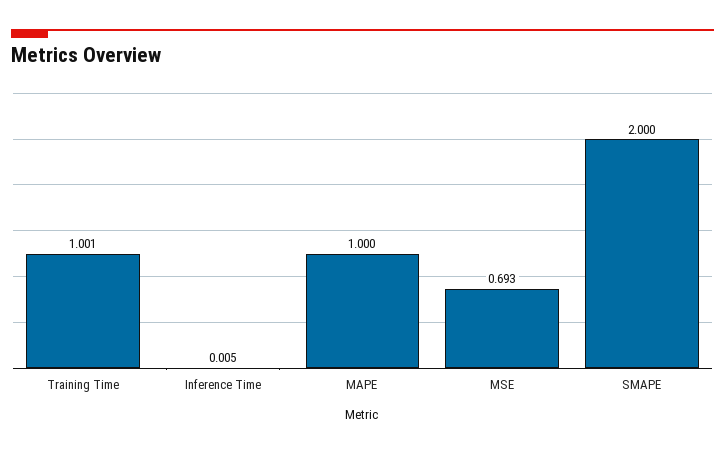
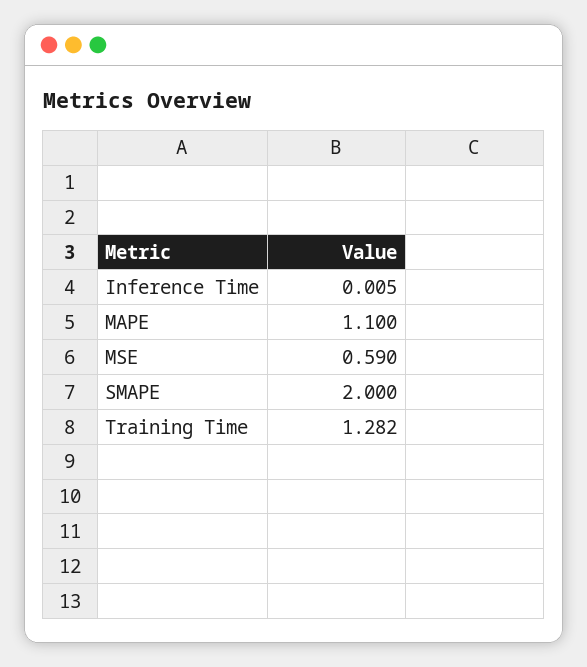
  {
-   "Training Time": 1.001,
+   "Training Time": 1.282,
    "Inference Time": 0.005,
-   "MAPE": 1,
+   "MAPE": 1.1,
-   "MSE": 0.693,
+   "MSE": 0.59,
    "SMAPE": 2
  }

